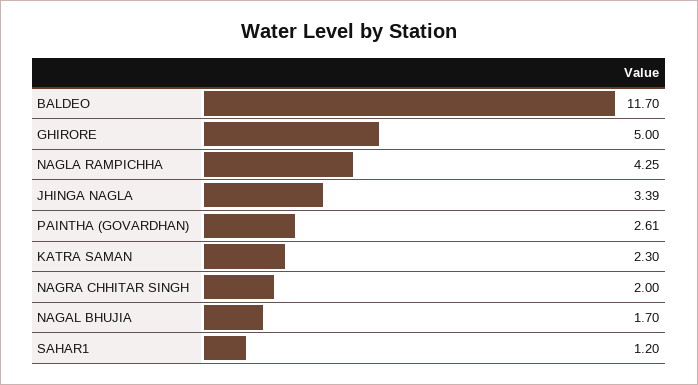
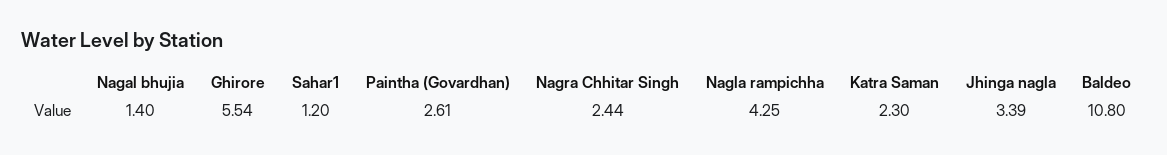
  {
-   "BALDEO": 11.7,
+   "BALDEO": 10.8,
-   "GHIRORE": 5,
+   "GHIRORE": 5.54,
    "NAGLA RAMPICHHA": 4.25,
    "JHINGA NAGLA": 3.39,
    "PAINTHA (GOVARDHAN)": 2.61,
    "KATRA SAMAN": 2.3,
-   "NAGRA CHHITAR SINGH": 2,
+   "NAGRA CHHITAR SINGH": 2.44,
-   "NAGAL BHUJIA": 1.7,
+   "NAGAL BHUJIA": 1.4,
    "SAHAR1": 1.2
  }

